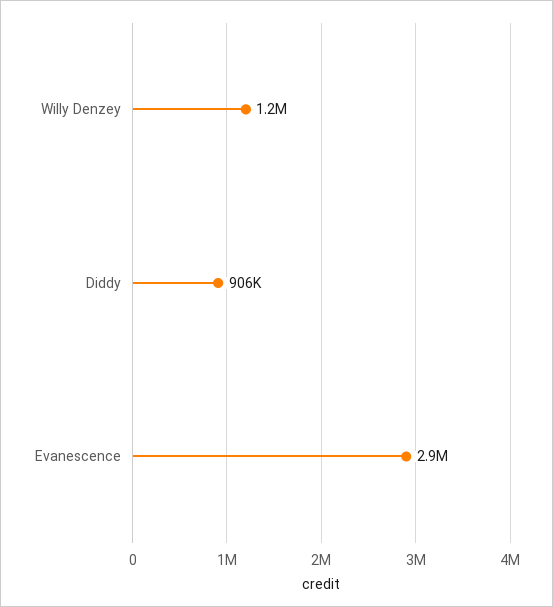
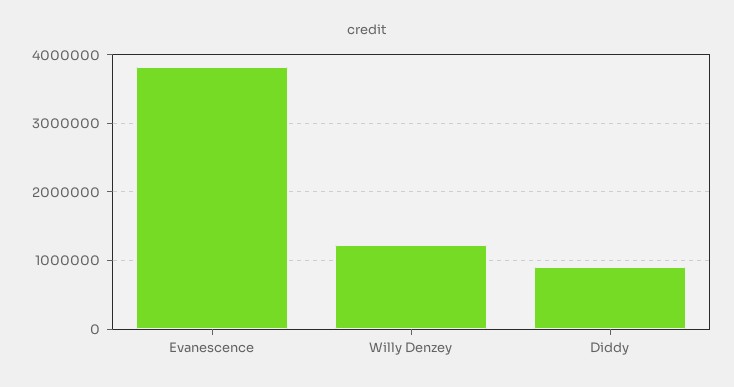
  {
    "Willy Denzey": 1200000,
    "Diddy": 906000,
-   "Evanescence": 2900000
+   "Evanescence": 3800000
  }

